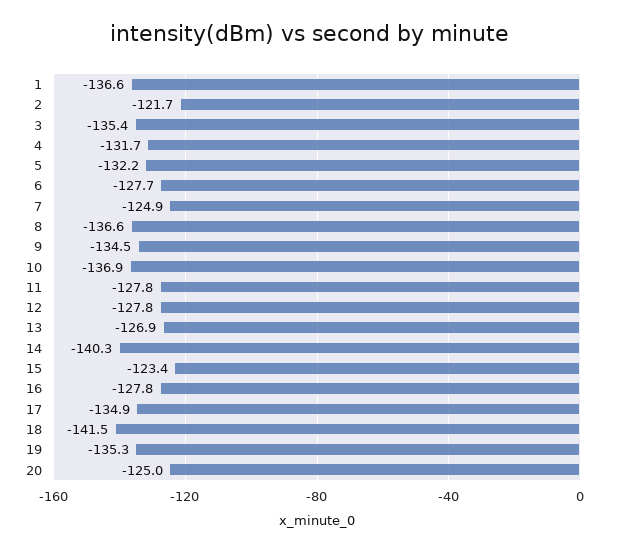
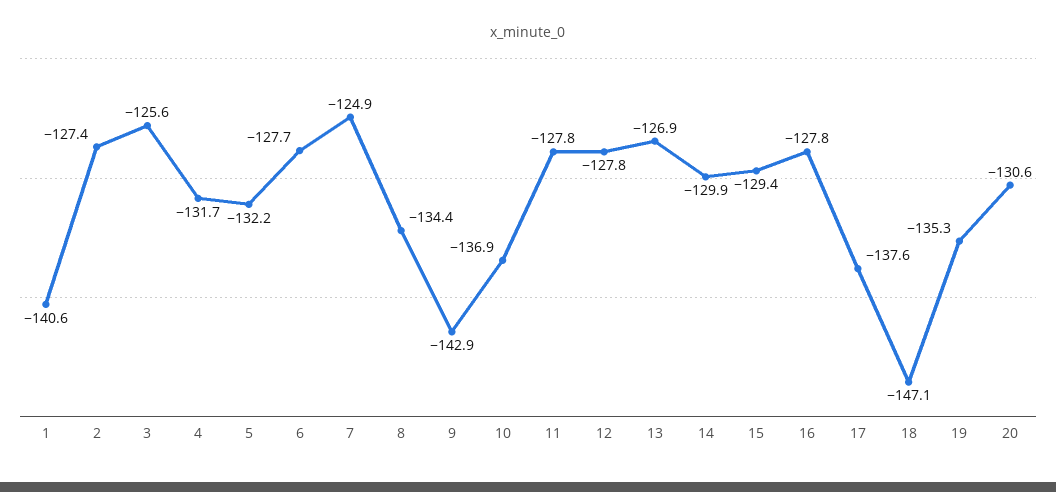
  {
-   "1": -136.6,
+   "1": -140.6,
-   "2": -121.7,
+   "2": -127.4,
-   "3": -135.4,
+   "3": -125.6,
    "4": -131.7,
    "5": -132.2,
    "6": -127.7,
    "7": -124.9,
-   "8": -136.6,
+   "8": -134.4,
-   "9": -134.5,
+   "9": -142.9,
    "10": -136.9,
    "11": -127.8,
    "12": -127.8,
    "13": -126.9,
-   "14": -140.3,
+   "14": -129.9,
-   "15": -123.4,
+   "15": -129.4,
    "16": -127.8,
-   "17": -134.9,
+   "17": -137.6,
-   "18": -141.5,
+   "18": -147.1,
    "19": -135.3,
-   "20": -125
+   "20": -130.6
  }

